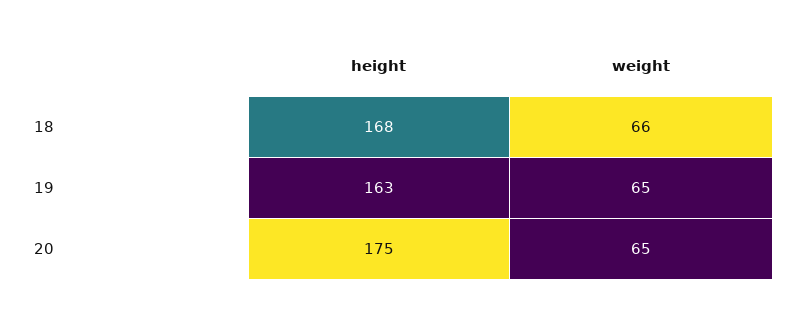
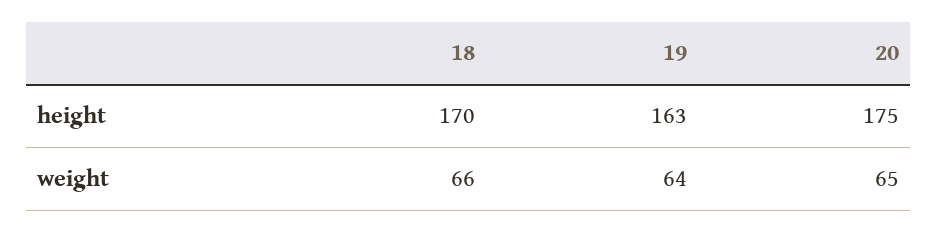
  {
    "height": {
-     "18": 168,
+     "18": 170,
      "19": 163,
      "20": 175
    },
    "weight": {
      "18": 66,
-     "19": 65,
+     "19": 64,
      "20": 65
    }
  }

